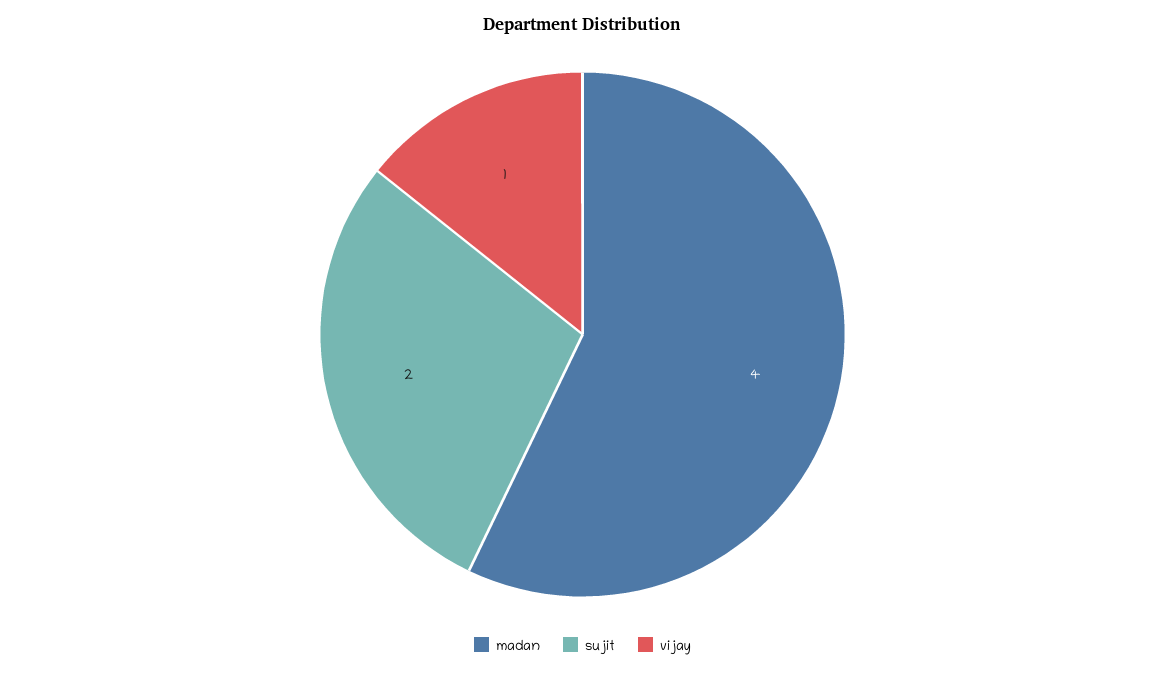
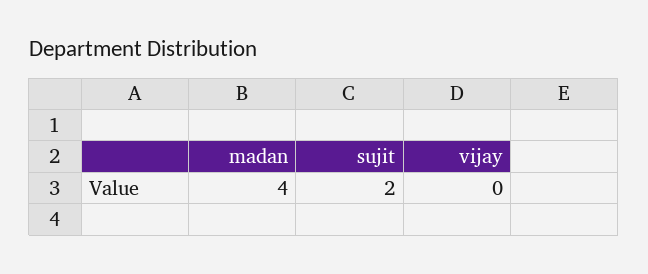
  {
    "madan": 4,
    "sujit": 2,
-   "vijay": 1
+   "vijay": 0
  }

